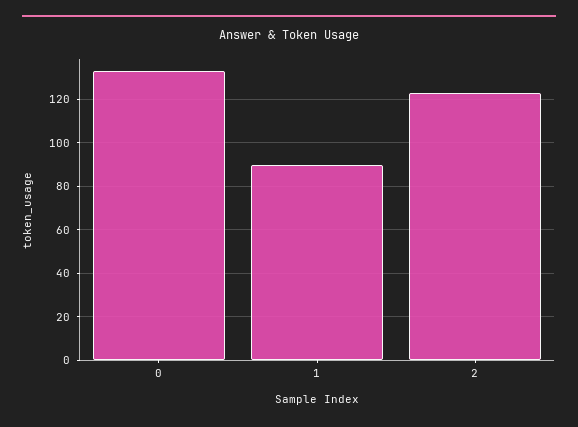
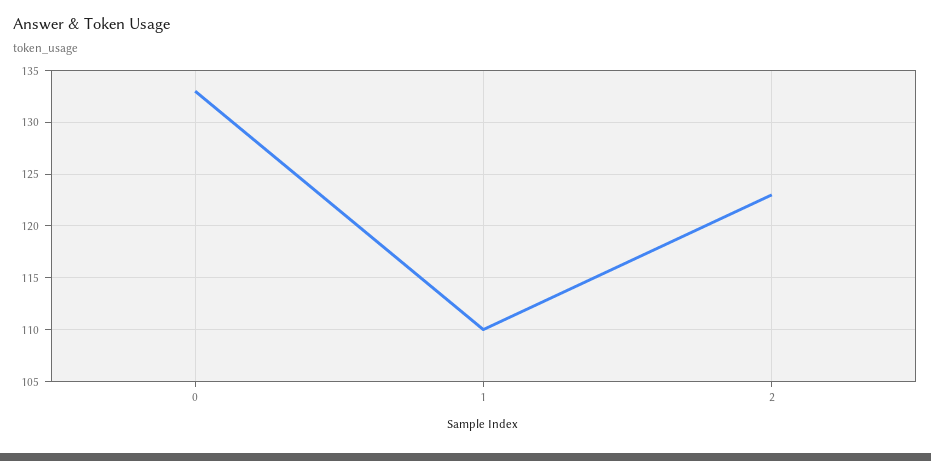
  {
    "0": 133,
-   "1": 90,
+   "1": 110,
    "2": 123
  }

